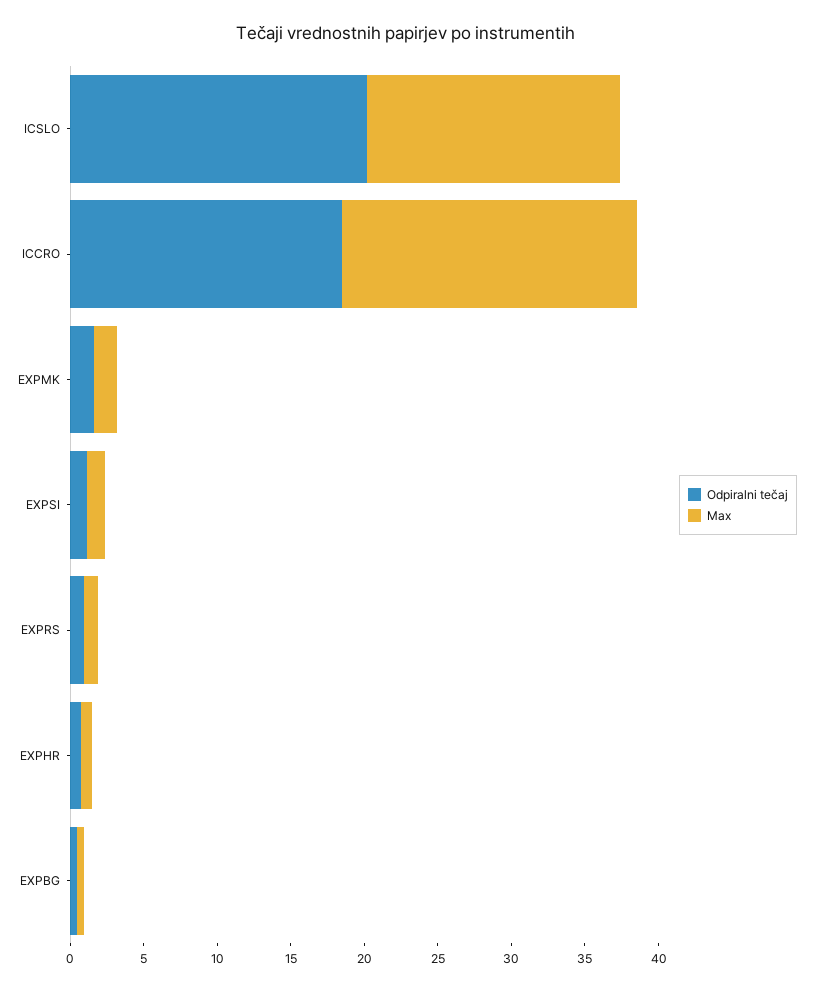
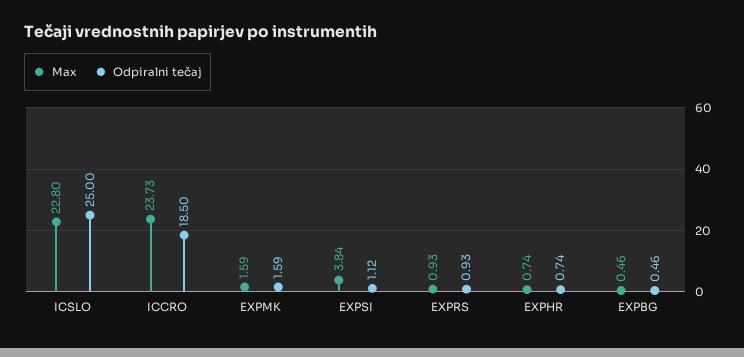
  {
    "Odpiralni tečaj": {
-     "ICSLO": 20,
+     "ICSLO": 25,
      "ICCRO": 18.5,
      "EXPMK": 1.59,
      "EXPSI": 1.12,
      "EXPRS": 0.93,
      "EXPHR": 0.74,
      "EXPBG": 0.46
    },
    "Max": {
-     "ICSLO": 17,
+     "ICSLO": 22.8,
-     "ICCRO": 20,
+     "ICCRO": 23.73,
      "EXPMK": 1.59,
-     "EXPSI": 1,
+     "EXPSI": 3.84,
      "EXPRS": 0.93,
      "EXPHR": 0.74,
      "EXPBG": 0.46
    }
  }

